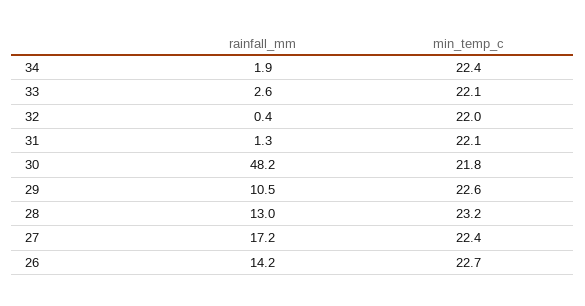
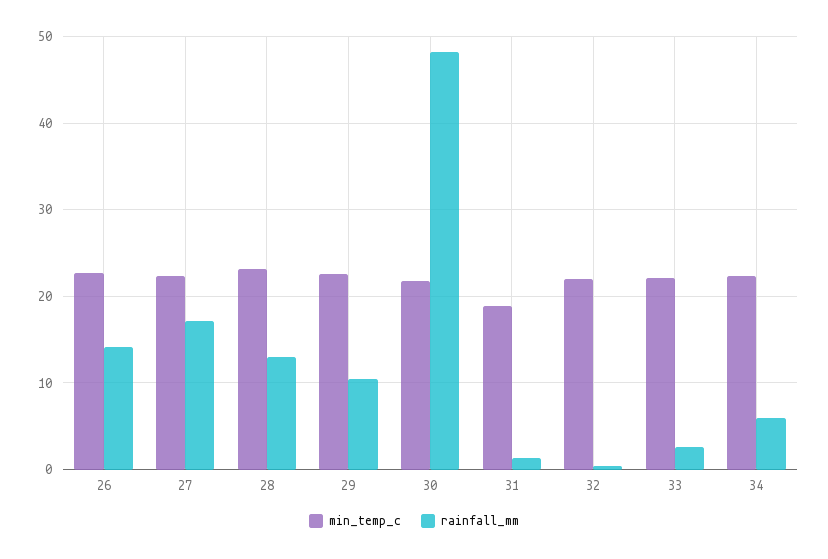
  {
    "rainfall_mm": {
-     "34": 1.9,
+     "34": 6,
      "33": 2.6,
      "32": 0.4,
      "31": 1.3,
      "30": 48.2,
      "29": 10.5,
      "28": 13,
      "27": 17.2,
      "26": 14.2
    },
    "min_temp_c": {
      "34": 22.4,
      "33": 22.1,
      "32": 22,
-     "31": 22.1,
+     "31": 19,
      "30": 21.8,
      "29": 22.6,
      "28": 23.2,
      "27": 22.4,
      "26": 22.7
    }
  }

